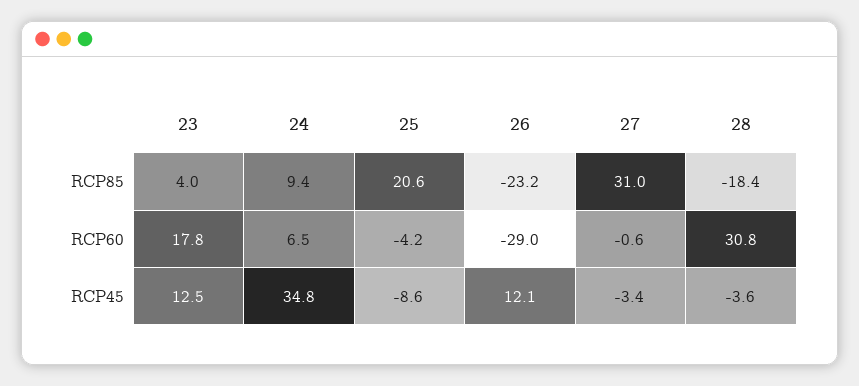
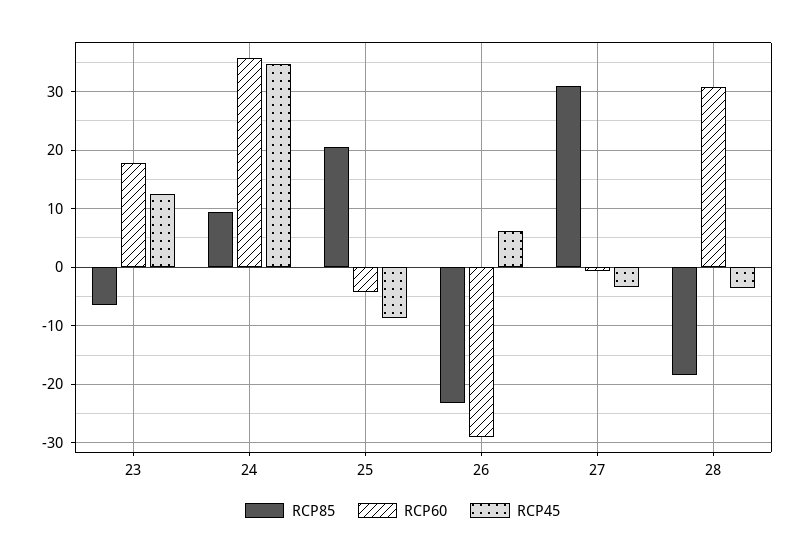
  {
    "RCP85": {
-     "23": 4,
+     "23": -6,
      "24": 9.4,
      "25": 20.6,
      "26": -23.2,
      "27": 31,
      "28": -18.4
    },
    "RCP60": {
      "23": 17.8,
-     "24": 6.5,
+     "24": 36,
      "25": -4.2,
      "26": -29,
      "27": -0.6,
      "28": 30.8
    },
    "RCP45": {
      "23": 12.5,
      "24": 34.8,
      "25": -8.6,
-     "26": 12.1,
+     "26": 6,
      "27": -3.4,
      "28": -3.6
    }
  }

